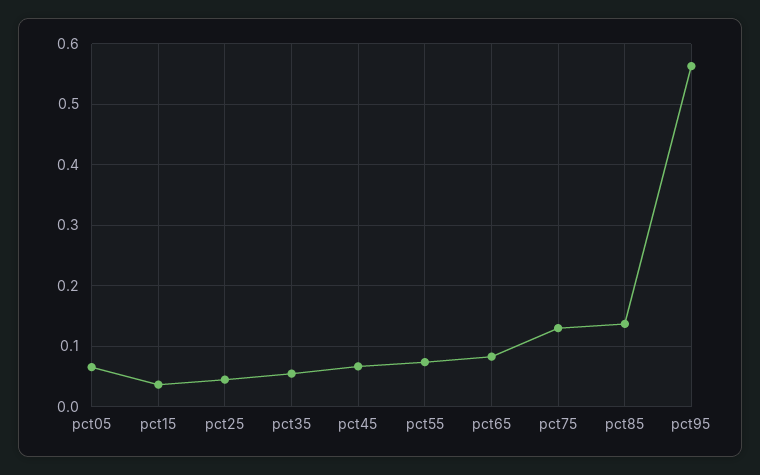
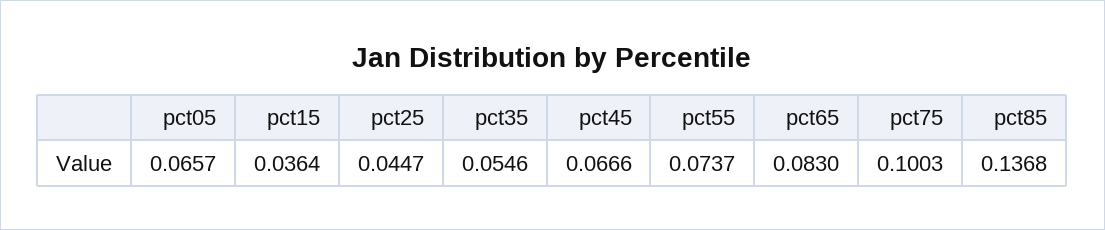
  {
    "pct05": 0.0657,
    "pct15": 0.0364,
    "pct25": 0.0447,
    "pct35": 0.0546,
    "pct45": 0.0666,
    "pct55": 0.0737,
    "pct65": 0.083,
-   "pct75": 0.13,
+   "pct75": 0.1003,
-   "pct85": 0.1368,
+   "pct85": 0.1368
-   "pct95": 0.56
  }

